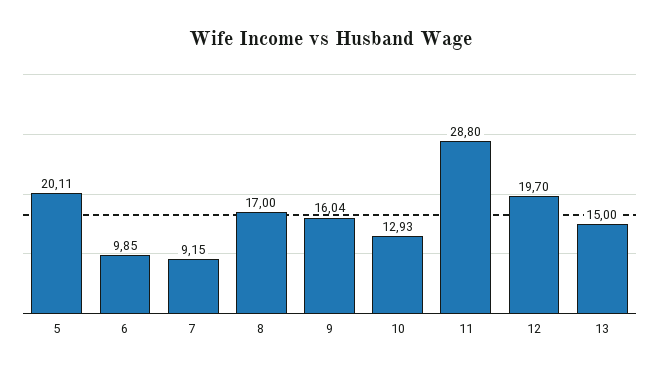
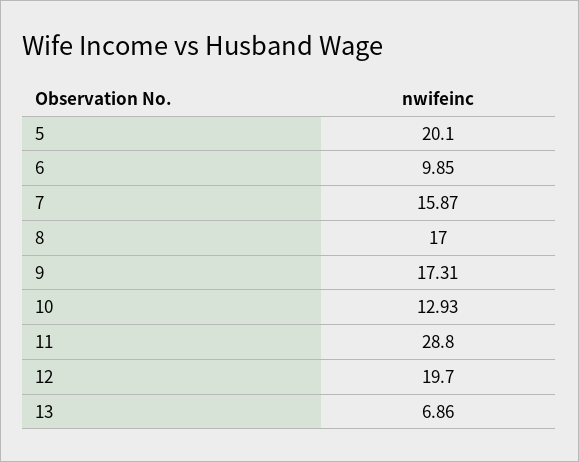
  {
-   "5": 20.11,
+   "5": 20.1,
    "6": 9.85,
-   "7": 9.15,
+   "7": 15.87,
    "8": 17,
-   "9": 16.04,
+   "9": 17.31,
    "10": 12.93,
    "11": 28.8,
    "12": 19.7,
-   "13": 15
+   "13": 6.86
  }

